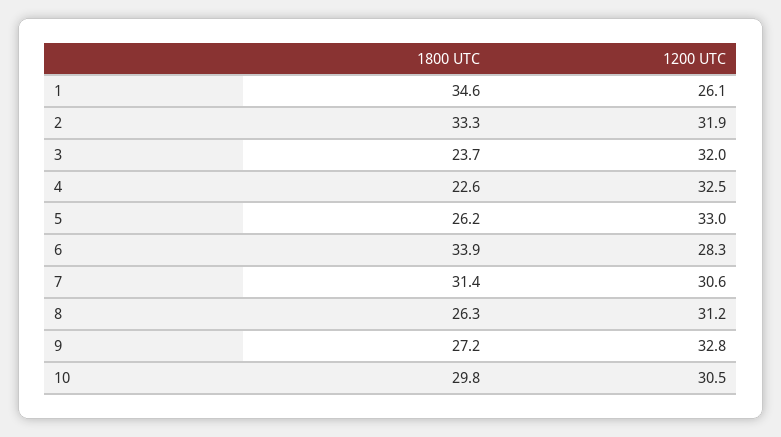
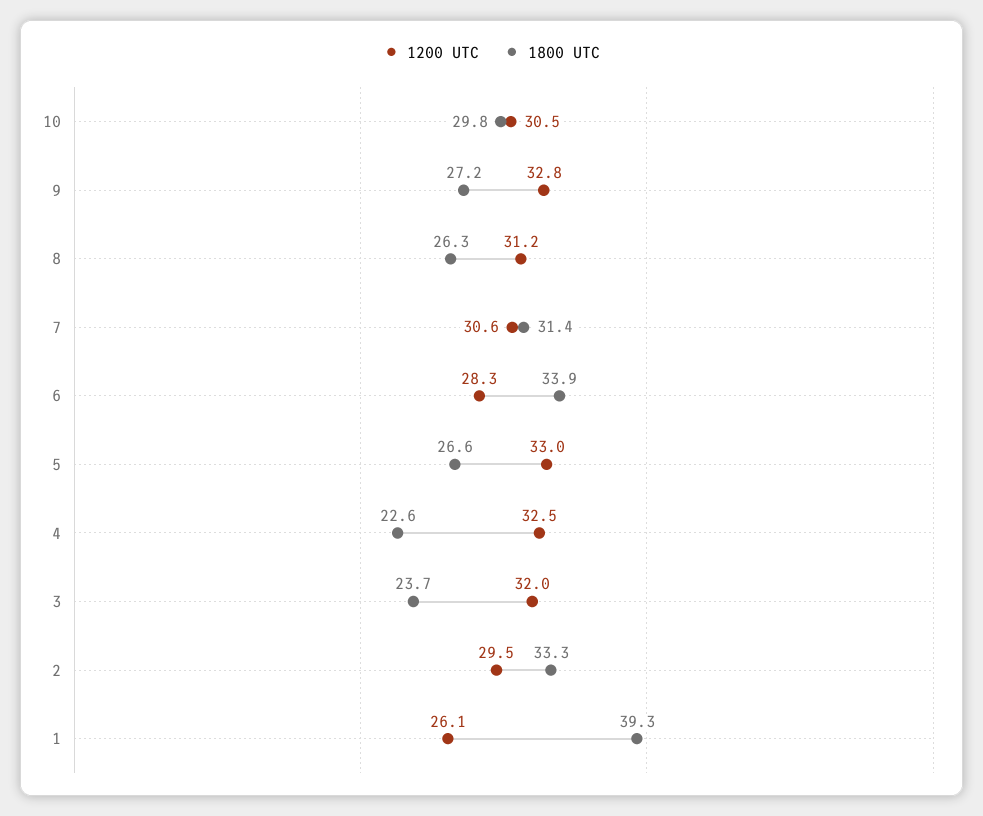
  {
    "1800 UTC": {
-     "1": 34.6,
+     "1": 39.3,
      "2": 33.3,
      "3": 23.7,
      "4": 22.6,
-     "5": 26.2,
+     "5": 26.6,
      "6": 33.9,
      "7": 31.4,
      "8": 26.3,
      "9": 27.2,
      "10": 29.8
    },
    "1200 UTC": {
      "1": 26.1,
-     "2": 31.9,
+     "2": 29.5,
      "3": 32,
      "4": 32.5,
      "5": 33,
      "6": 28.3,
      "7": 30.6,
      "8": 31.2,
      "9": 32.8,
      "10": 30.5
    }
  }

